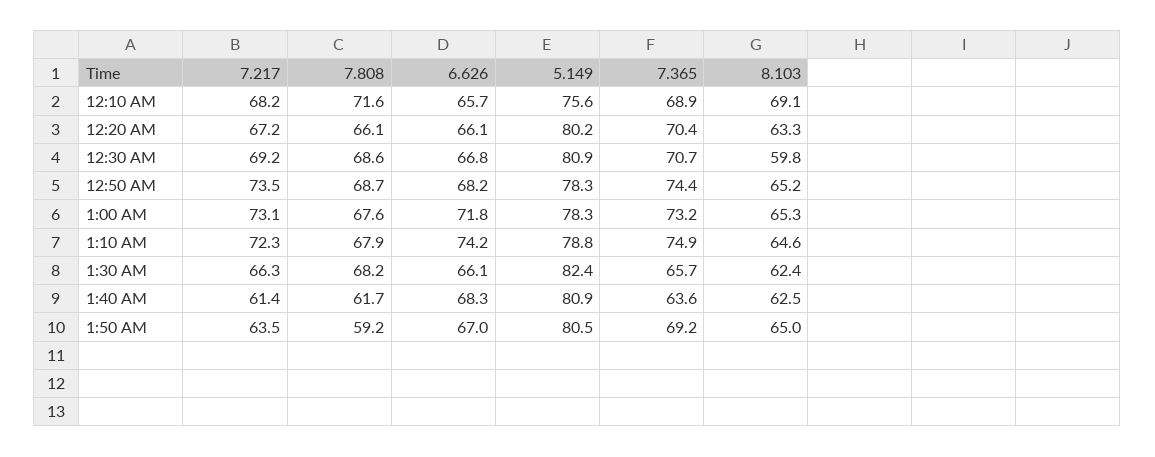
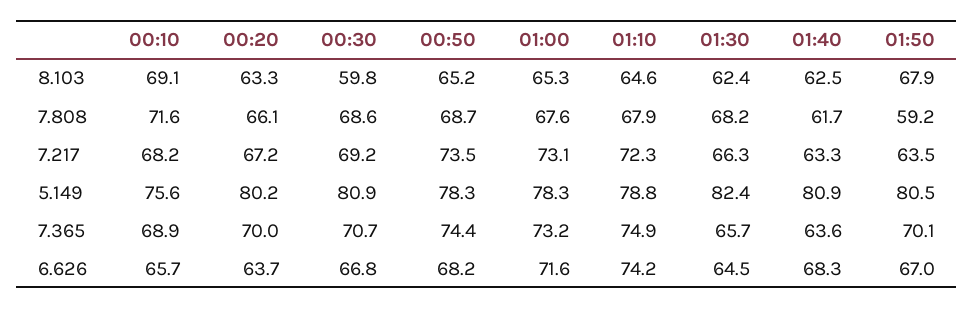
  {
    "7.217": {
      "12:10 AM": 68.2,
      "12:20 AM": 67.2,
      "12:30 AM": 69.2,
      "12:50 AM": 73.5,
      "1:00 AM": 73.1,
      "1:10 AM": 72.3,
      "1:30 AM": 66.3,
-     "1:40 AM": 61.4,
+     "1:40 AM": 63.3,
      "1:50 AM": 63.5
    },
    "7.808": {
      "12:10 AM": 71.6,
      "12:20 AM": 66.1,
      "12:30 AM": 68.6,
      "12:50 AM": 68.7,
      "1:00 AM": 67.6,
      "1:10 AM": 67.9,
      "1:30 AM": 68.2,
      "1:40 AM": 61.7,
      "1:50 AM": 59.2
    },
    "6.626": {
      "12:10 AM": 65.7,
-     "12:20 AM": 66.1,
+     "12:20 AM": 63.7,
      "12:30 AM": 66.8,
      "12:50 AM": 68.2,
-     "1:00 AM": 71.8,
+     "1:00 AM": 71.6,
      "1:10 AM": 74.2,
-     "1:30 AM": 66.1,
+     "1:30 AM": 64.5,
      "1:40 AM": 68.3,
      "1:50 AM": 67
    },
    "5.149": {
      "12:10 AM": 75.6,
      "12:20 AM": 80.2,
      "12:30 AM": 80.9,
      "12:50 AM": 78.3,
      "1:00 AM": 78.3,
      "1:10 AM": 78.8,
      "1:30 AM": 82.4,
      "1:40 AM": 80.9,
      "1:50 AM": 80.5
    },
    "7.365": {
      "12:10 AM": 68.9,
-     "12:20 AM": 70.4,
+     "12:20 AM": 70,
      "12:30 AM": 70.7,
      "12:50 AM": 74.4,
      "1:00 AM": 73.2,
      "1:10 AM": 74.9,
      "1:30 AM": 65.7,
      "1:40 AM": 63.6,
-     "1:50 AM": 69.2
+     "1:50 AM": 70.1
    },
    "8.103": {
      "12:10 AM": 69.1,
      "12:20 AM": 63.3,
      "12:30 AM": 59.8,
      "12:50 AM": 65.2,
      "1:00 AM": 65.3,
      "1:10 AM": 64.6,
      "1:30 AM": 62.4,
      "1:40 AM": 62.5,
-     "1:50 AM": 65
+     "1:50 AM": 67.9
    }
  }

